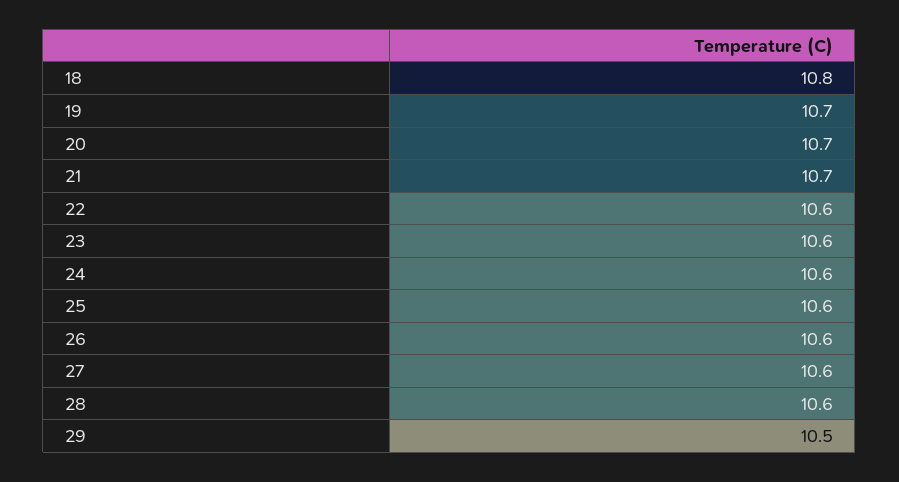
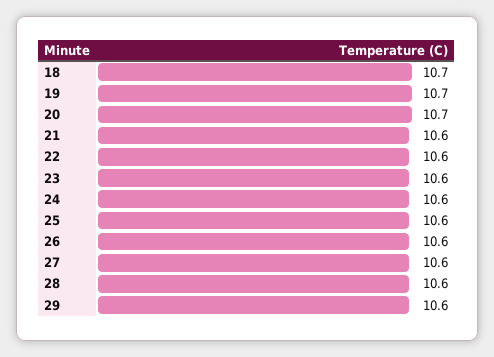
  {
-   "18": 10.8,
+   "18": 10.7,
    "19": 10.7,
    "20": 10.7,
-   "21": 10.7,
+   "21": 10.6,
    "22": 10.6,
    "23": 10.6,
    "24": 10.6,
    "25": 10.6,
    "26": 10.6,
    "27": 10.6,
    "28": 10.6,
-   "29": 10.5
+   "29": 10.6
  }

